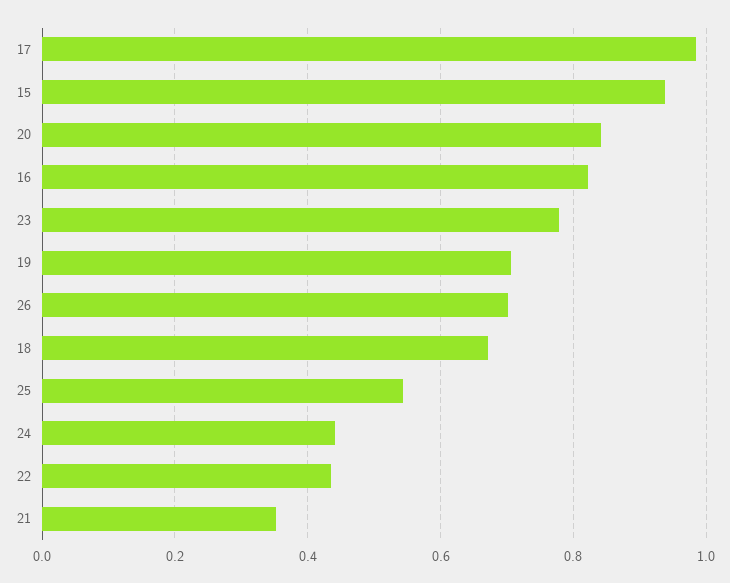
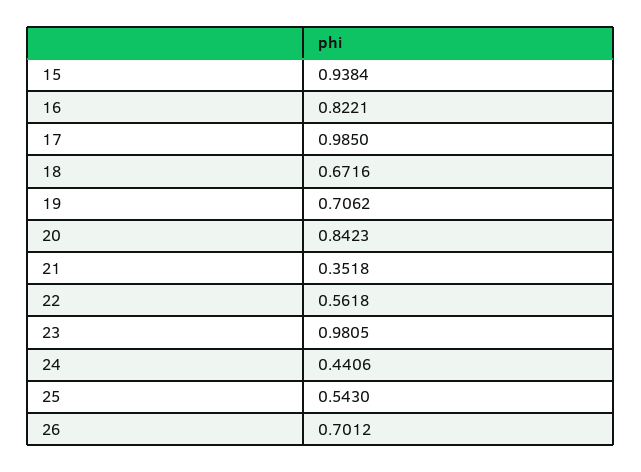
  {
    "17": 0.985,
    "15": 0.9384,
    "20": 0.8423,
    "16": 0.8221,
-   "23": 0.78,
+   "23": 0.9805,
    "19": 0.7062,
    "26": 0.7012,
    "18": 0.6716,
    "25": 0.543,
    "24": 0.4406,
-   "22": 0.44,
+   "22": 0.5618,
    "21": 0.3518
  }

